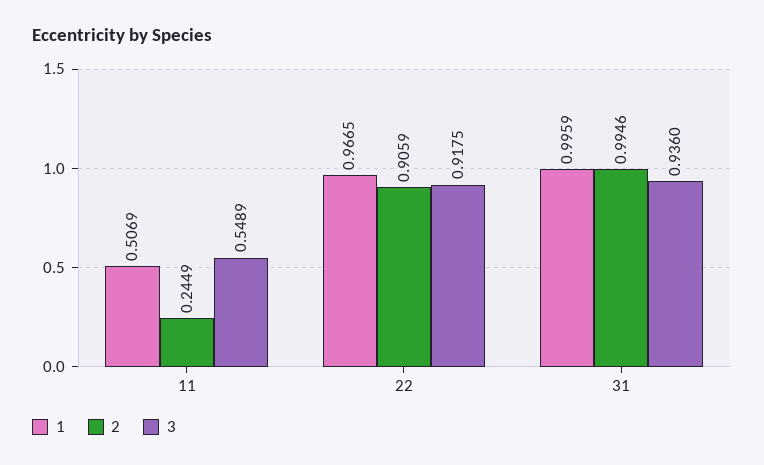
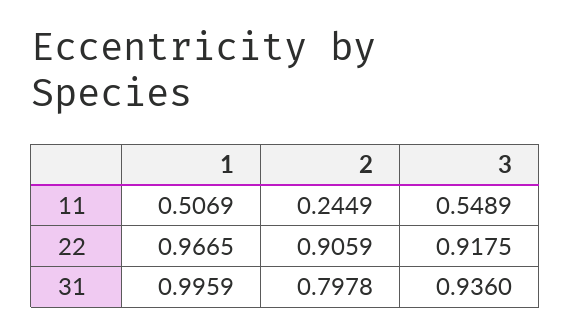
  {
    "1": {
      "11": 0.5069,
      "22": 0.9665,
      "31": 0.9959
    },
    "2": {
      "11": 0.2449,
      "22": 0.9059,
-     "31": 0.9946
+     "31": 0.7978
    },
    "3": {
      "11": 0.5489,
      "22": 0.9175,
      "31": 0.936
    }
  }

